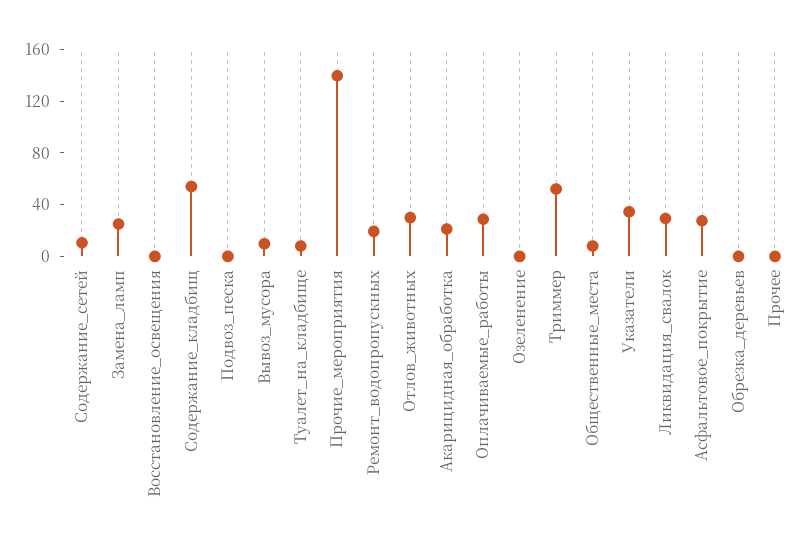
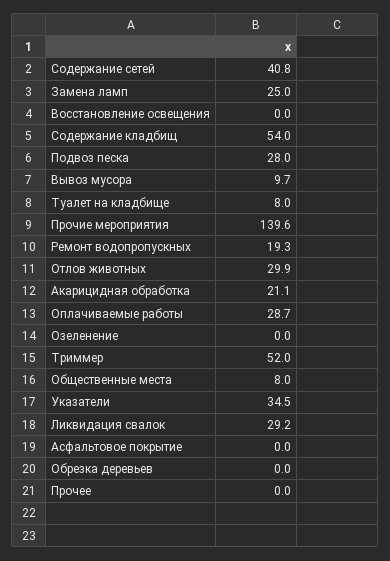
  {
-   "Содержание_сетей": 10,
+   "Содержание_сетей": 40.8,
    "Замена_ламп": 25,
    "Восстановление_освещения": 0,
    "Содержание_кладбищ": 54,
-   "Подвоз_песка": 0,
+   "Подвоз_песка": 28,
    "Вывоз_мусора": 9.7,
    "Туалет_на_кладбище": 8,
    "Прочие_мероприятия": 139.6,
    "Ремонт_водопропускных": 19.3,
    "Отлов_животных": 29.9,
    "Акарицидная_обработка": 21.1,
    "Оплачиваемые_работы": 28.7,
    "Озеленение": 0,
    "Триммер": 52,
    "Общественные_места": 8,
    "Указатели": 34.5,
    "Ликвидация_свалок": 29.2,
-   "Асфальтовое_покрытие": 30,
+   "Асфальтовое_покрытие": 0,
    "Обрезка_деревьев": 0,
    "Прочее": 0
  }

